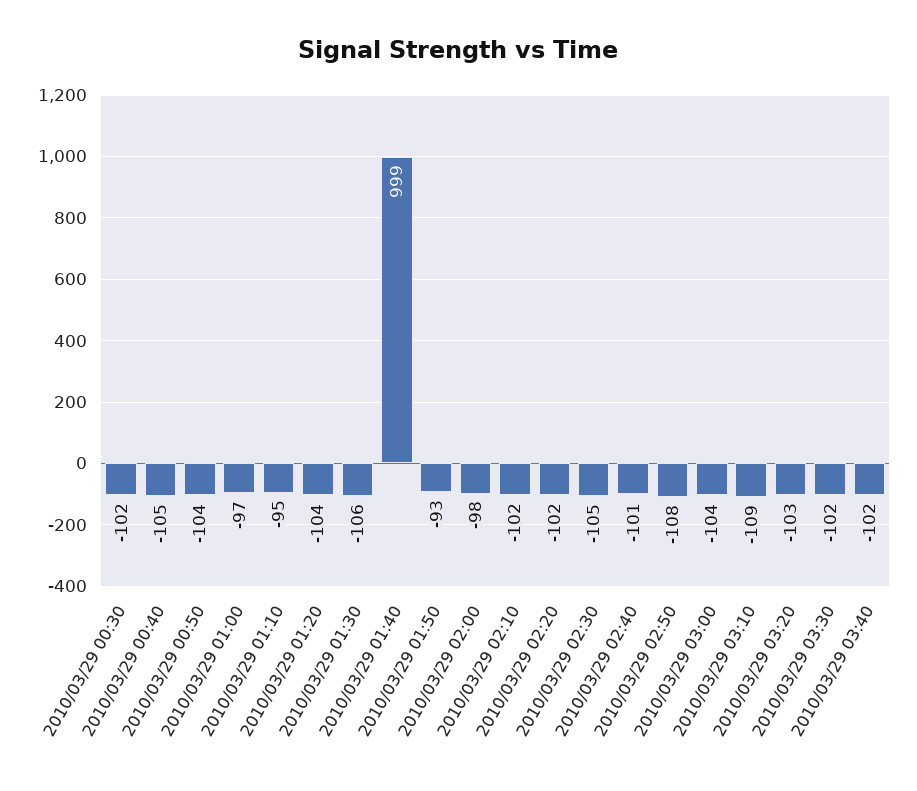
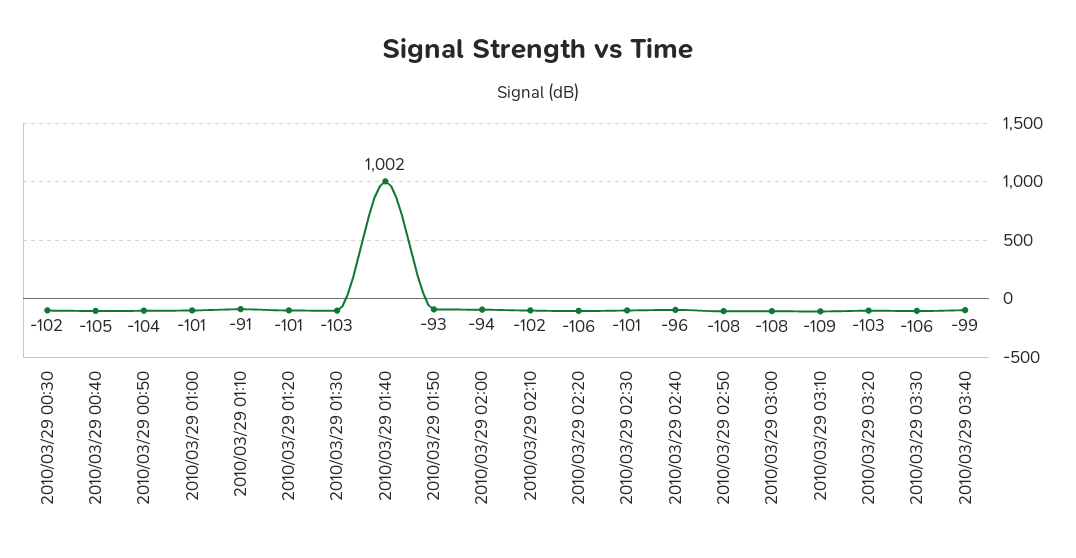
  {
    "2010/03/29 00:30": -102,
    "2010/03/29 00:40": -105,
    "2010/03/29 00:50": -104,
-   "2010/03/29 01:00": -97,
+   "2010/03/29 01:00": -101,
-   "2010/03/29 01:10": -95,
+   "2010/03/29 01:10": -91,
-   "2010/03/29 01:20": -104,
+   "2010/03/29 01:20": -101,
-   "2010/03/29 01:30": -106,
+   "2010/03/29 01:30": -103,
-   "2010/03/29 01:40": 999,
+   "2010/03/29 01:40": 1002,
    "2010/03/29 01:50": -93,
-   "2010/03/29 02:00": -98,
+   "2010/03/29 02:00": -94,
    "2010/03/29 02:10": -102,
-   "2010/03/29 02:20": -102,
+   "2010/03/29 02:20": -106,
-   "2010/03/29 02:30": -105,
+   "2010/03/29 02:30": -101,
-   "2010/03/29 02:40": -101,
+   "2010/03/29 02:40": -96,
    "2010/03/29 02:50": -108,
-   "2010/03/29 03:00": -104,
+   "2010/03/29 03:00": -108,
    "2010/03/29 03:10": -109,
    "2010/03/29 03:20": -103,
-   "2010/03/29 03:30": -102,
+   "2010/03/29 03:30": -106,
-   "2010/03/29 03:40": -102
+   "2010/03/29 03:40": -99
  }

